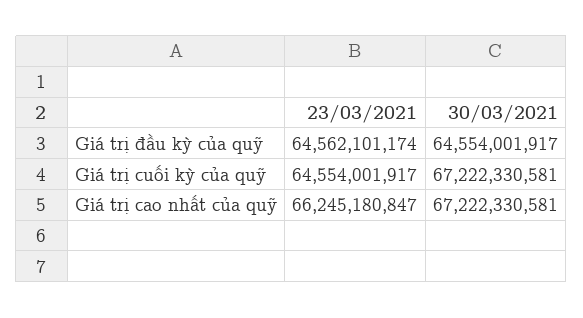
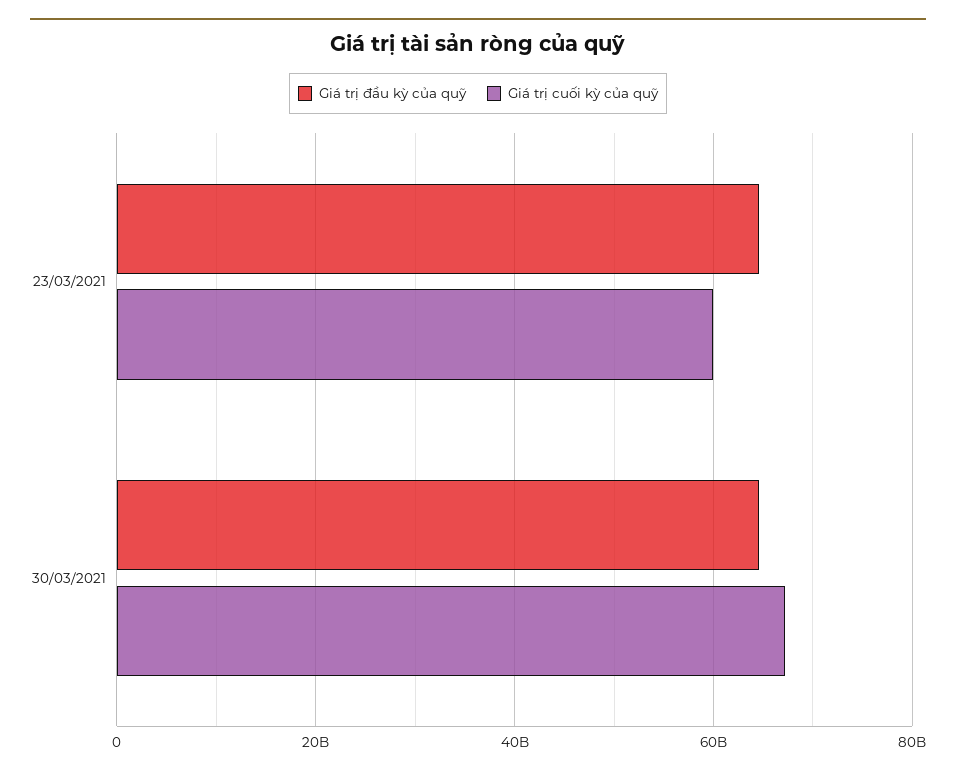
  {
    "Giá trị đầu kỳ của quỹ": {
      "23/03/2021": 64562101174,
      "30/03/2021": 64554001917
    },
    "Giá trị cuối kỳ của quỹ": {
-     "23/03/2021": 64554001917,
+     "23/03/2021": 60000000000,
      "30/03/2021": 67222330581
-   },
+   }
-   "Giá trị cao nhất của quỹ": {
-     "23/03/2021": 66245180847,
-     "30/03/2021": 67222330581
-   }
  }

